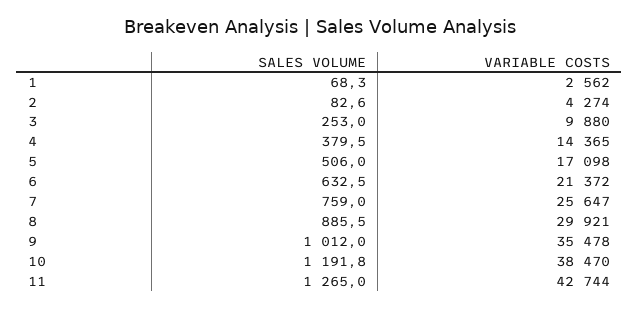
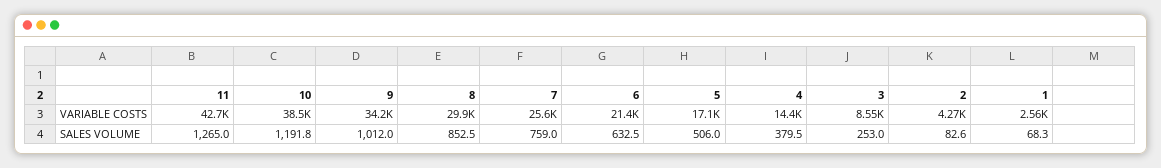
  {
    "SALES VOLUME": {
      "1": 68.3,
      "2": 82.6,
      "3": 253,
      "4": 379.5,
      "5": 506,
      "6": 632.5,
      "7": 759,
-     "8": 885.5,
+     "8": 852.5,
      "9": 1012,
      "10": 1191.8,
      "11": 1265
    },
    "VARIABLE COSTS": {
      "1": 2562,
      "2": 4274,
-     "3": 9880,
+     "3": 8550,
      "4": 14365,
      "5": 17098,
      "6": 21372,
      "7": 25647,
      "8": 29921,
-     "9": 35478,
+     "9": 34200,
      "10": 38470,
      "11": 42744
    }
  }

